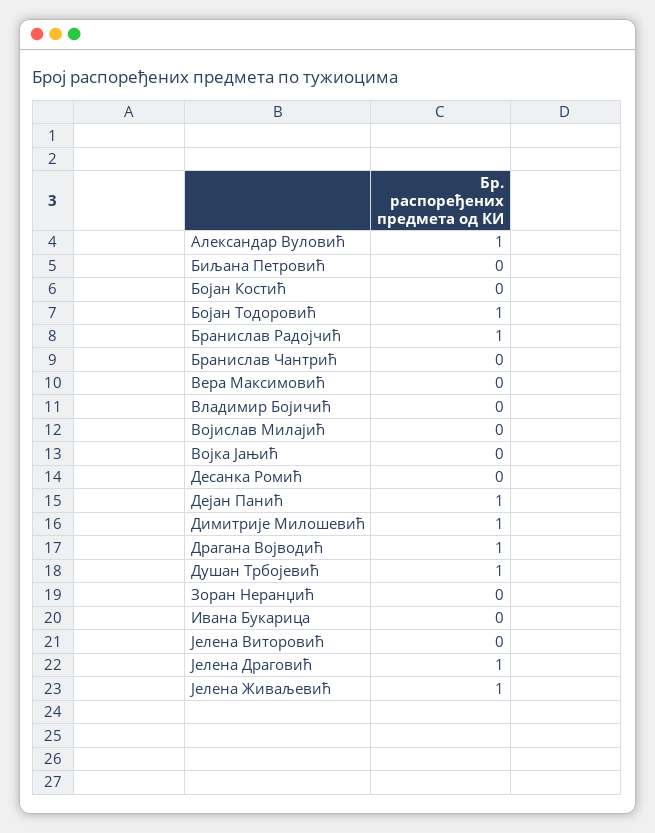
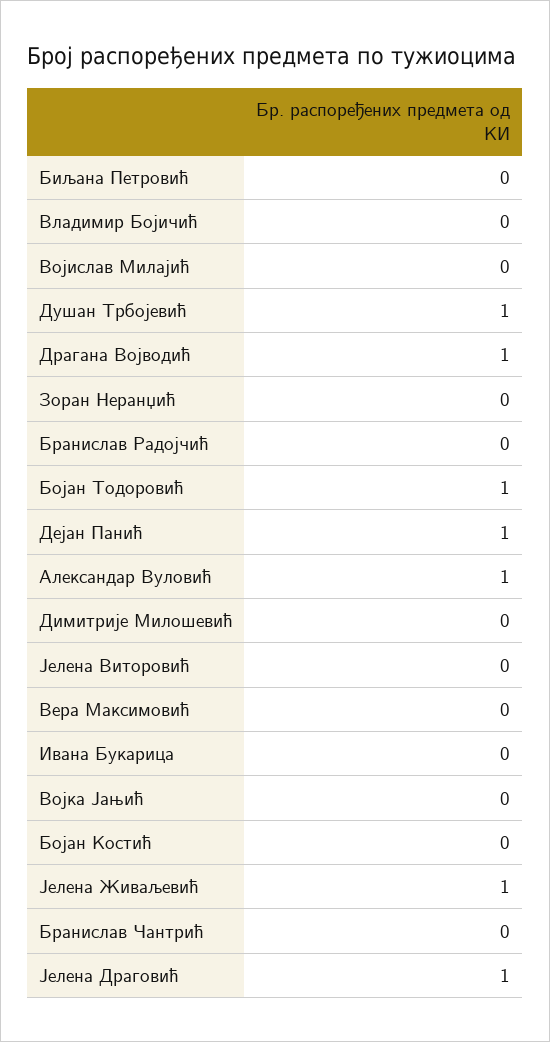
  {
    "Александар Вуловић": 1,
    "Биљана Петровић": 0,
    "Бојан Костић": 0,
    "Бојан Тодоровић": 1,
-   "Бранислав Радојчић": 1,
+   "Бранислав Радојчић": 0,
    "Бранислав Чантрић": 0,
    "Вера Максимовић": 0,
    "Владимир Бојичић": 0,
    "Војислав Милајић": 0,
    "Војка Јањић": 0,
-   "Десанка Ромић": 0,
    "Дејан Панић": 1,
-   "Димитрије Милошевић": 1,
+   "Димитрије Милошевић": 0,
    "Драгана Војводић": 1,
    "Душан Трбојевић": 1,
    "Зоран Неранџић": 0,
    "Ивана Букарица": 0,
    "Јелена Виторовић": 0,
    "Јелена Драговић": 1,
    "Јелена Живаљевић": 1
  }

